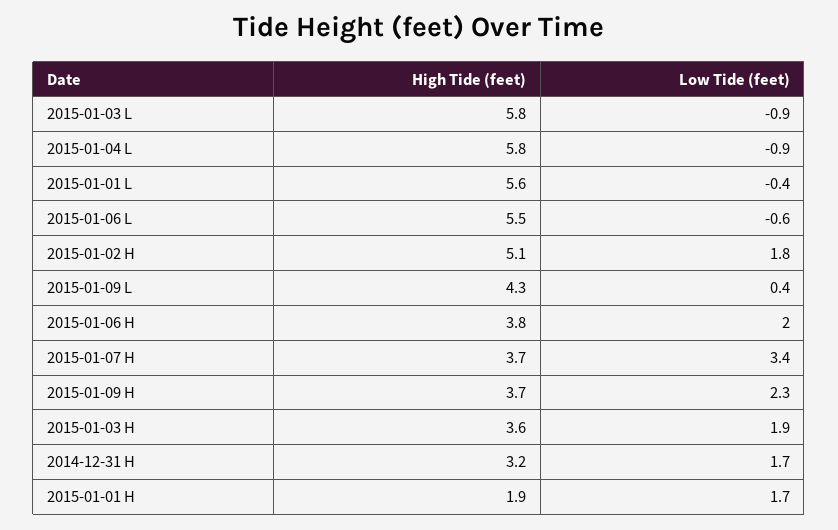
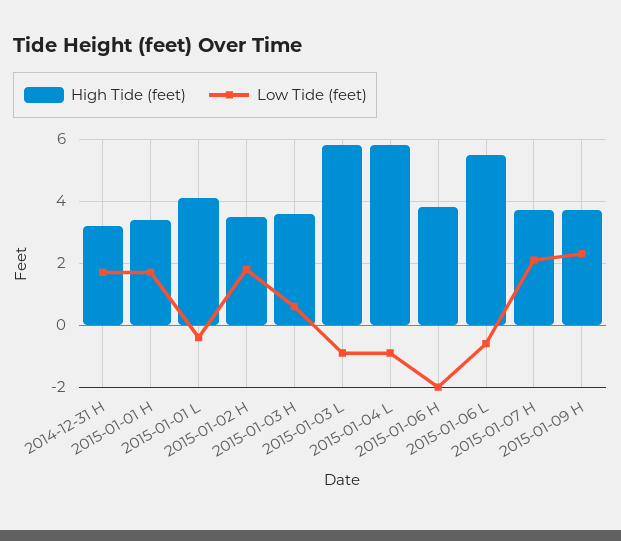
  {
    "High Tide (feet)": {
      "2015-01-03 L": 5.8,
      "2015-01-04 L": 5.8,
-     "2015-01-01 L": 5.6,
+     "2015-01-01 L": 4,
      "2015-01-06 L": 5.5,
-     "2015-01-02 H": 5.1,
+     "2015-01-02 H": 3.5,
-     "2015-01-09 L": 4.3,
      "2015-01-06 H": 3.8,
      "2015-01-07 H": 3.7,
      "2015-01-09 H": 3.7,
      "2015-01-03 H": 3.6,
      "2014-12-31 H": 3.2,
-     "2015-01-01 H": 1.9
+     "2015-01-01 H": 3.5
    },
    "Low Tide (feet)": {
      "2015-01-03 L": -0.9,
      "2015-01-04 L": -0.9,
      "2015-01-01 L": -0.4,
      "2015-01-06 L": -0.6,
      "2015-01-02 H": 1.8,
-     "2015-01-09 L": 0.4,
-     "2015-01-06 H": 2,
+     "2015-01-06 H": -2,
-     "2015-01-07 H": 3.4,
+     "2015-01-07 H": 2,
      "2015-01-09 H": 2.3,
-     "2015-01-03 H": 1.9,
+     "2015-01-03 H": 0.5,
      "2014-12-31 H": 1.7,
      "2015-01-01 H": 1.7
    }
  }

